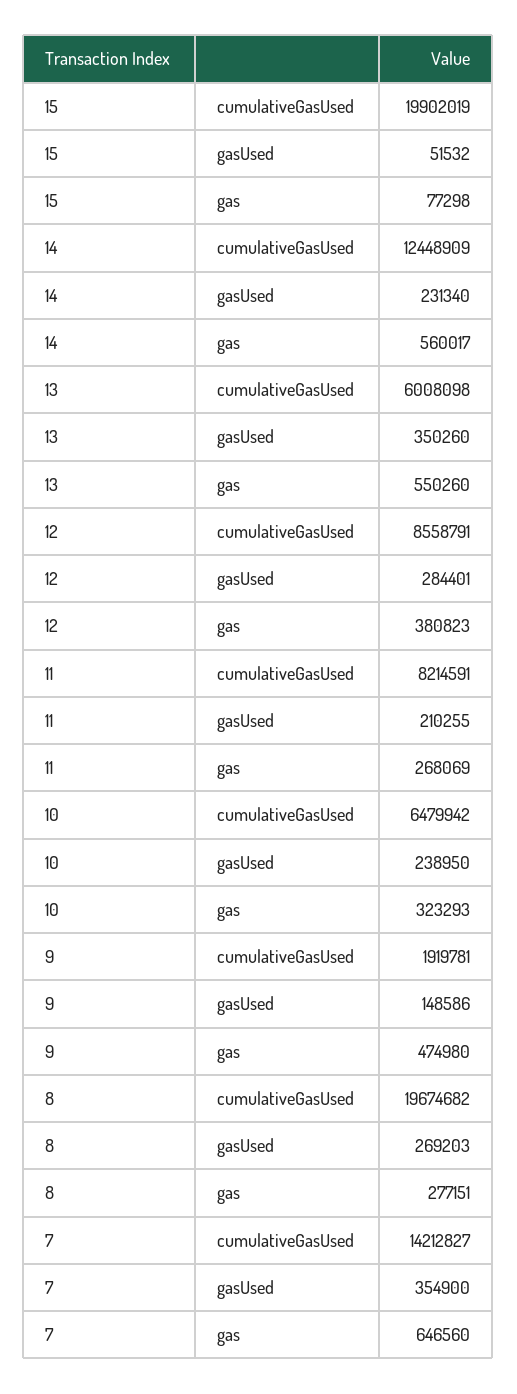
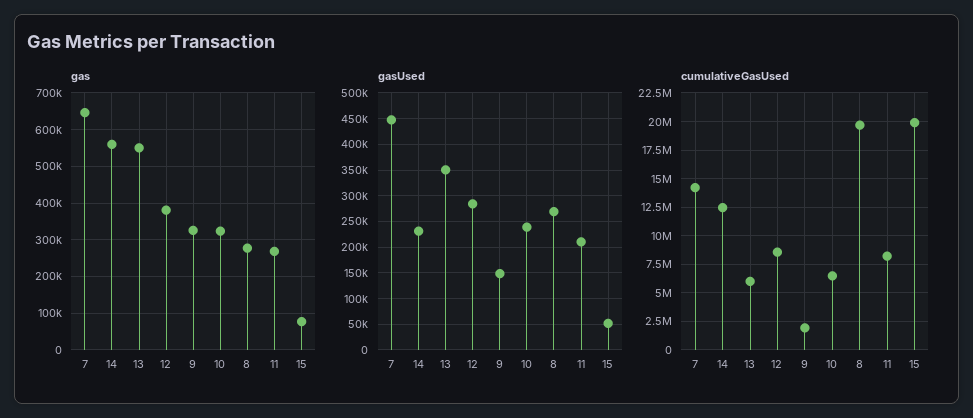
  {
    "cumulativeGasUsed": {
      "15": 19902019,
      "14": 12448909,
      "13": 6008098,
      "12": 8558791,
      "11": 8214591,
      "10": 6479942,
      "9": 1919781,
      "8": 19674682,
      "7": 14212827
    },
    "gasUsed": {
      "15": 51532,
      "14": 231340,
      "13": 350260,
      "12": 284401,
      "11": 210255,
      "10": 238950,
      "9": 148586,
      "8": 269203,
-     "7": 354900
+     "7": 450000
    },
    "gas": {
      "15": 77298,
      "14": 560017,
      "13": 550260,
      "12": 380823,
      "11": 268069,
      "10": 323293,
-     "9": 474980,
+     "9": 320000,
      "8": 277151,
      "7": 646560
    }
  }

